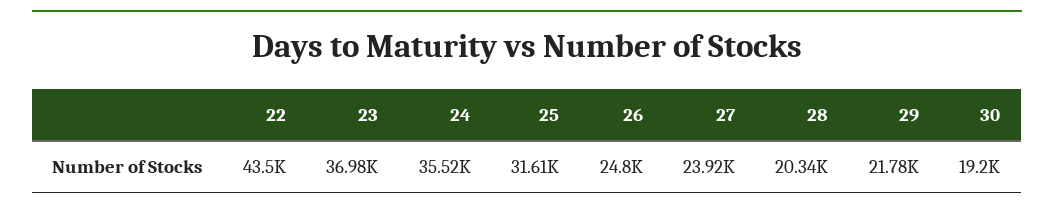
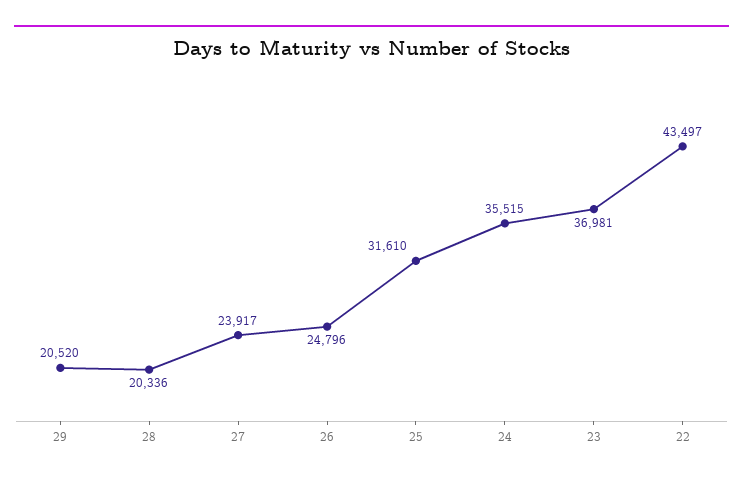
  {
    "22": 43497,
    "23": 36981,
    "24": 35515,
    "25": 31610,
    "26": 24796,
    "27": 23917,
    "28": 20336,
-   "29": 21780,
+   "29": 20520
-   "30": 19200
  }

